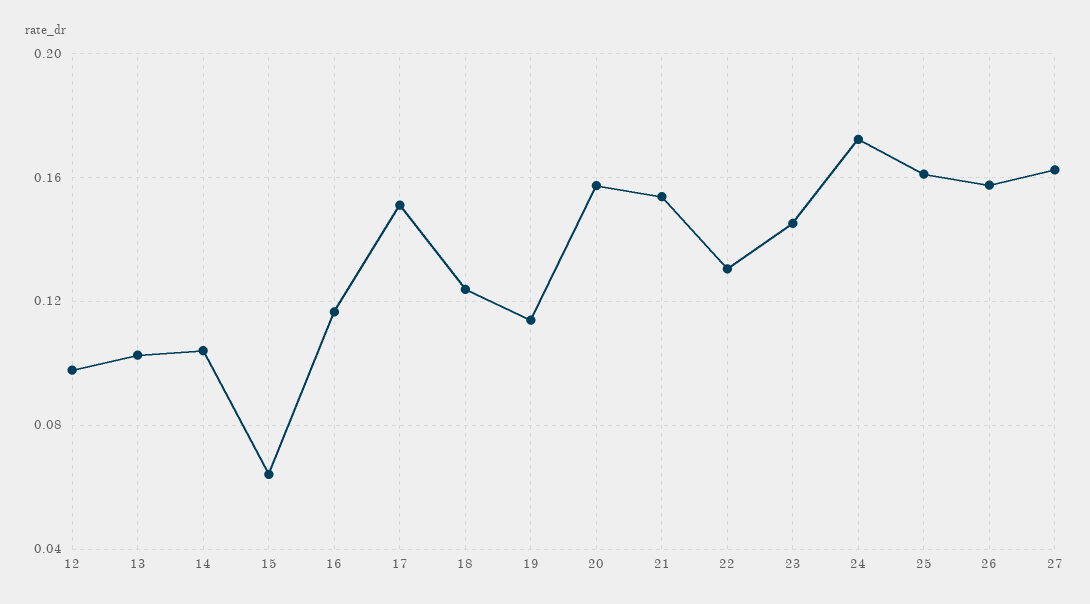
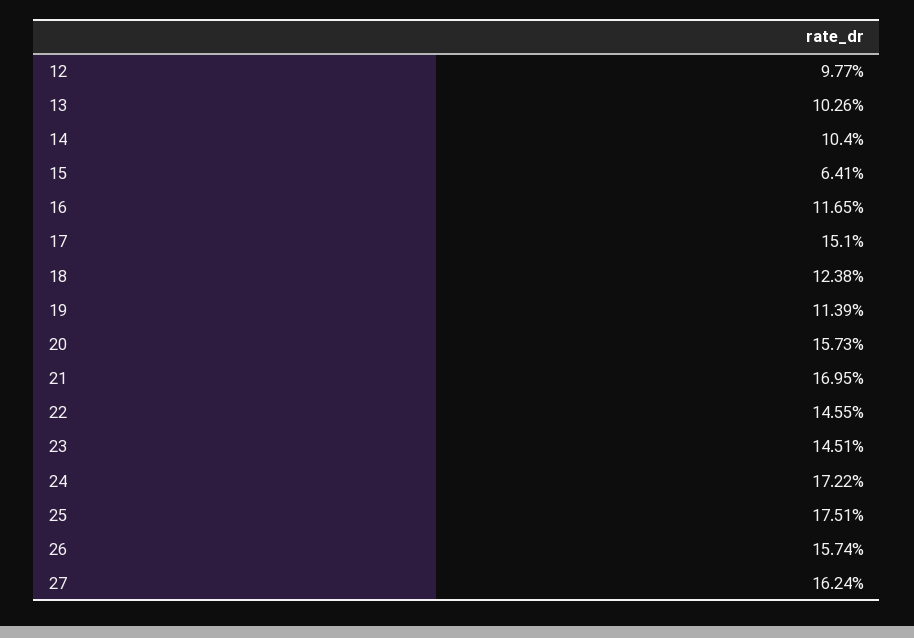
  {
    "12": 0.0977,
    "13": 0.1026,
    "14": 0.104,
    "15": 0.0641,
    "16": 0.1165,
    "17": 0.151,
    "18": 0.1238,
    "19": 0.1139,
    "20": 0.1573,
-   "21": 0.155,
+   "21": 0.1695,
-   "22": 0.13,
+   "22": 0.1455,
    "23": 0.1451,
    "24": 0.1722,
-   "25": 0.16,
+   "25": 0.1751,
    "26": 0.1574,
    "27": 0.1624
  }

